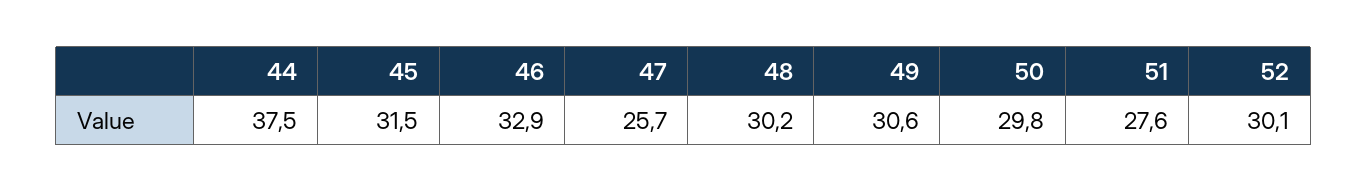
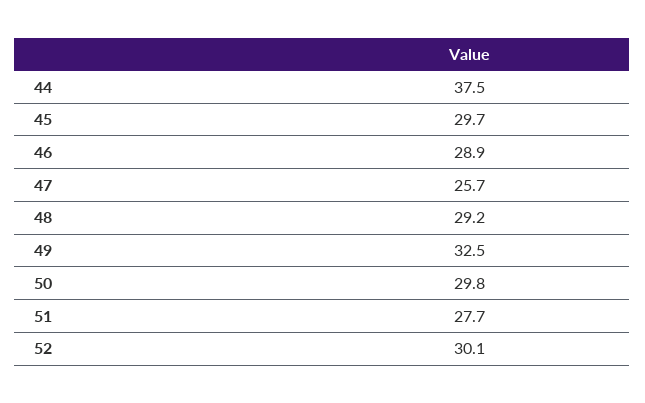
  {
    "44": 37.5,
-   "45": 31.5,
+   "45": 29.7,
-   "46": 32.9,
+   "46": 28.9,
    "47": 25.7,
-   "48": 30.2,
+   "48": 29.2,
-   "49": 30.6,
+   "49": 32.5,
    "50": 29.8,
-   "51": 27.6,
+   "51": 27.7,
    "52": 30.1
  }

